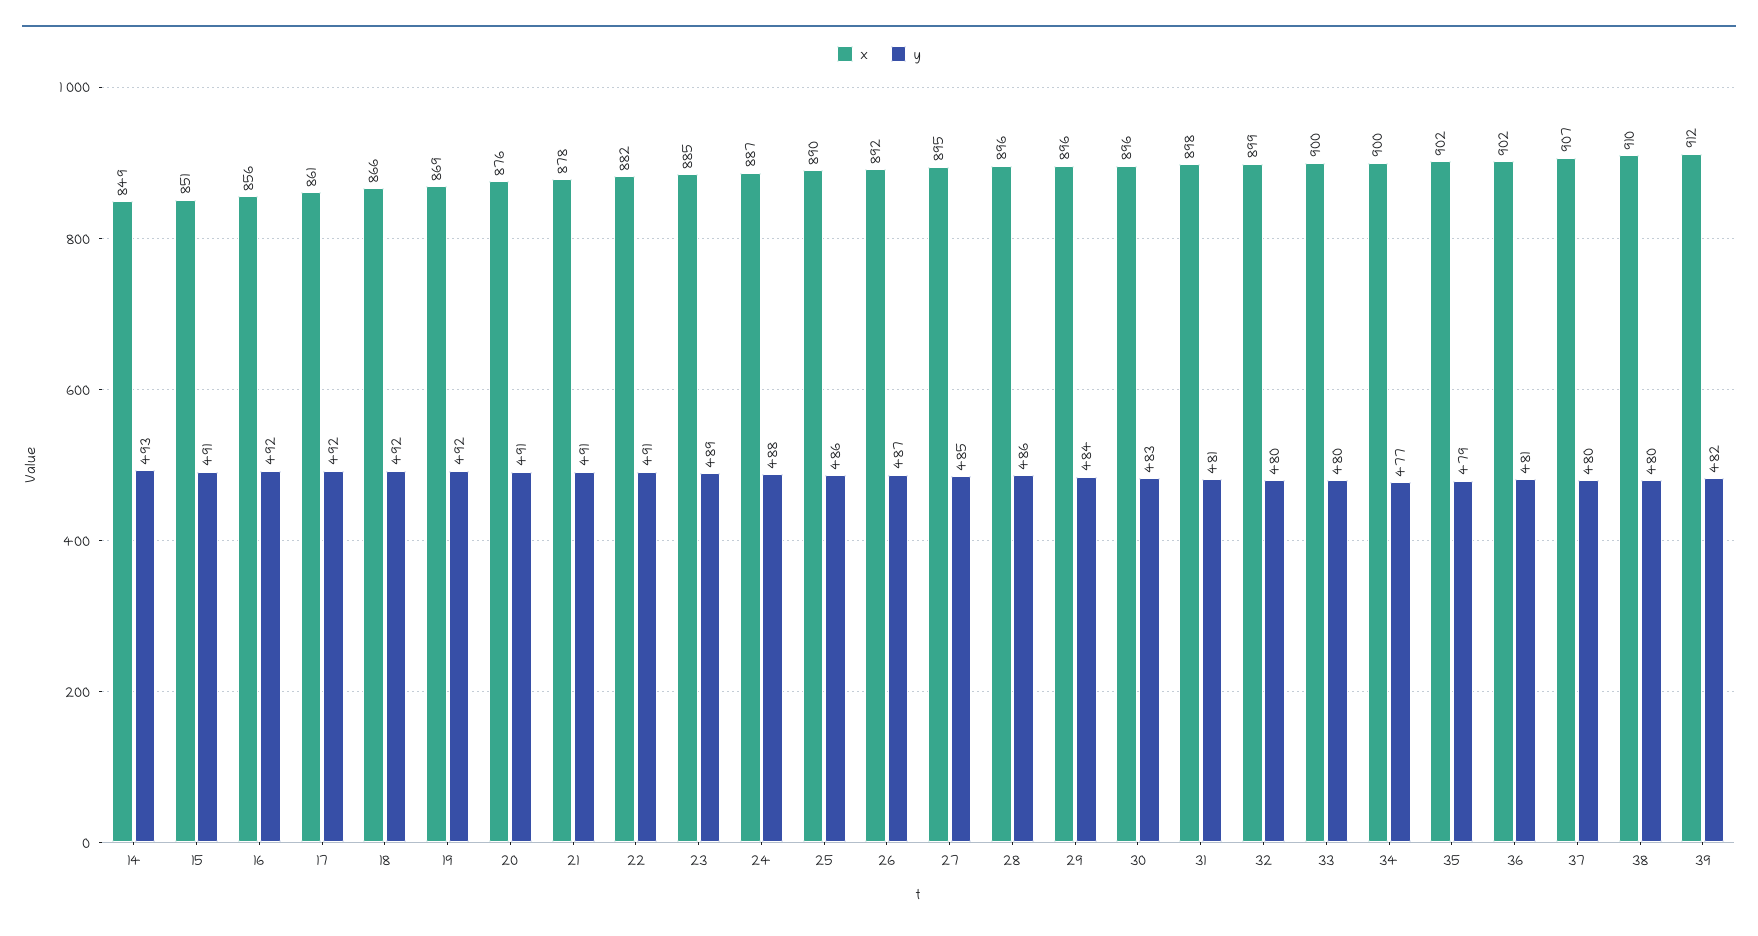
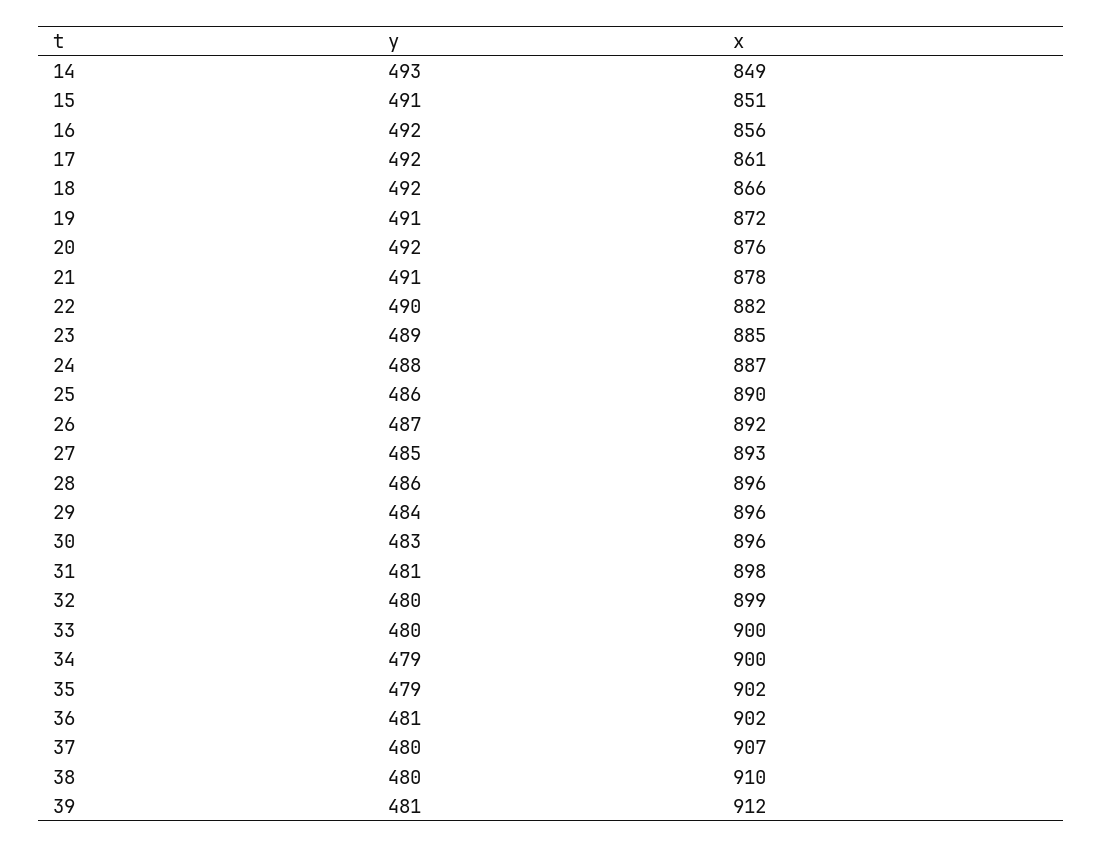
  {
    "x": {
      "14": 849,
      "15": 851,
      "16": 856,
      "17": 861,
      "18": 866,
-     "19": 869,
+     "19": 872,
      "20": 876,
      "21": 878,
      "22": 882,
      "23": 885,
      "24": 887,
      "25": 890,
      "26": 892,
-     "27": 895,
+     "27": 893,
      "28": 896,
      "29": 896,
      "30": 896,
      "31": 898,
      "32": 899,
      "33": 900,
      "34": 900,
      "35": 902,
      "36": 902,
      "37": 907,
      "38": 910,
      "39": 912
    },
    "y": {
      "14": 493,
      "15": 491,
      "16": 492,
      "17": 492,
      "18": 492,
-     "19": 492,
+     "19": 491,
-     "20": 491,
+     "20": 492,
      "21": 491,
-     "22": 491,
+     "22": 490,
      "23": 489,
      "24": 488,
      "25": 486,
      "26": 487,
      "27": 485,
      "28": 486,
      "29": 484,
      "30": 483,
      "31": 481,
      "32": 480,
      "33": 480,
-     "34": 477,
+     "34": 479,
      "35": 479,
      "36": 481,
      "37": 480,
      "38": 480,
-     "39": 482
+     "39": 481
    }
  }

